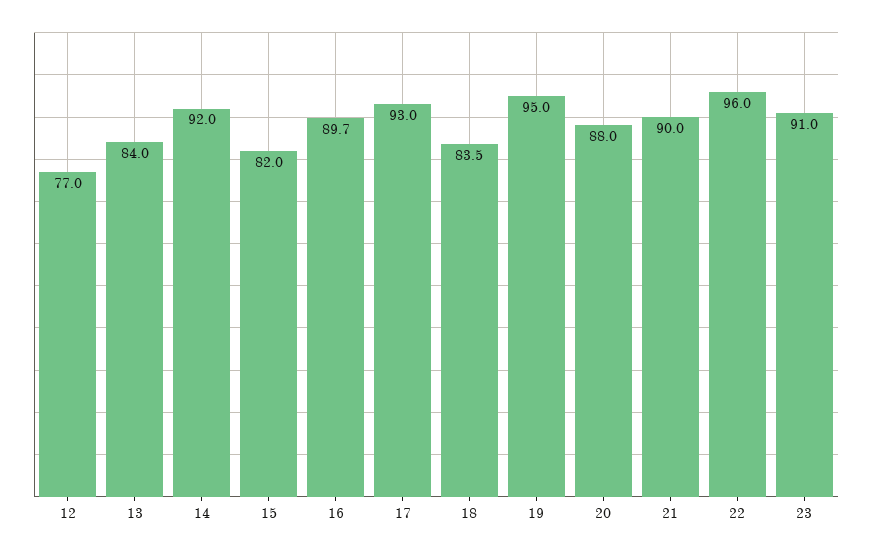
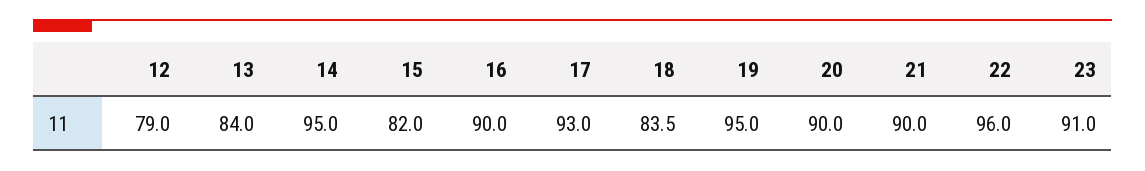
  {
-   "12": 77,
+   "12": 79,
    "13": 84,
-   "14": 92,
+   "14": 95,
    "15": 82,
-   "16": 89.7,
+   "16": 90,
    "17": 93,
    "18": 83.5,
    "19": 95,
-   "20": 88,
+   "20": 90,
    "21": 90,
    "22": 96,
    "23": 91
  }

